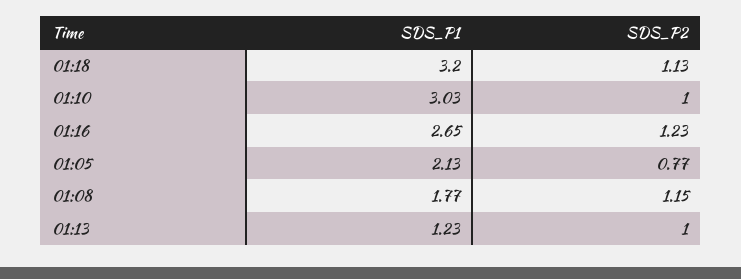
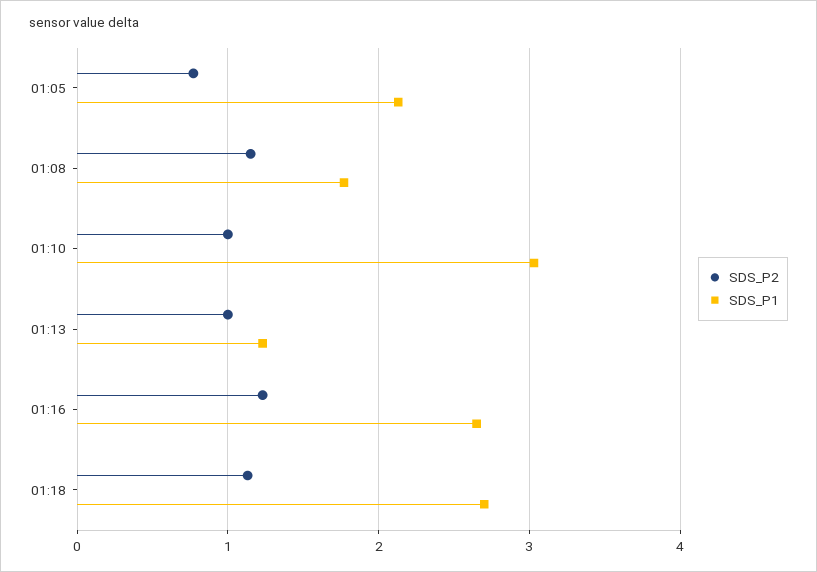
  {
    "SDS_P1": {
-     "01:18": 3.2,
+     "01:18": 2.7,
      "01:10": 3.03,
      "01:16": 2.65,
      "01:05": 2.13,
      "01:08": 1.77,
      "01:13": 1.23
    },
    "SDS_P2": {
      "01:18": 1.13,
      "01:10": 1,
      "01:16": 1.23,
      "01:05": 0.77,
      "01:08": 1.15,
      "01:13": 1
    }
  }

